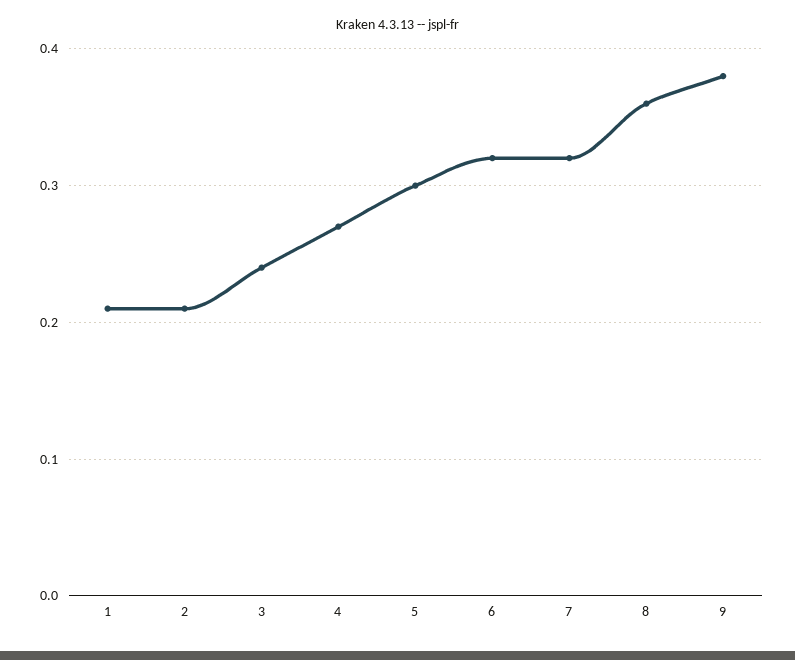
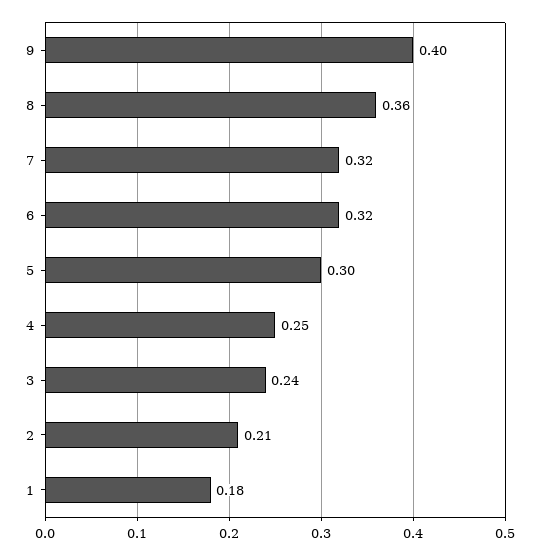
  {
-   "1": 0.21,
+   "1": 0.18,
    "2": 0.21,
    "3": 0.24,
-   "4": 0.27,
+   "4": 0.25,
    "5": 0.3,
    "6": 0.32,
    "7": 0.32,
    "8": 0.36,
-   "9": 0.38
+   "9": 0.4
  }

